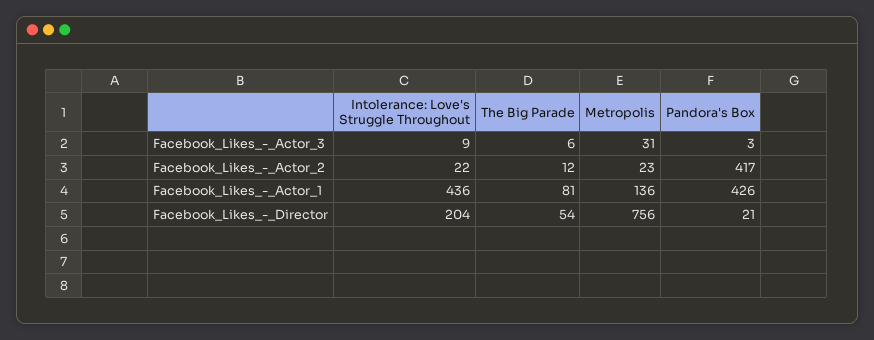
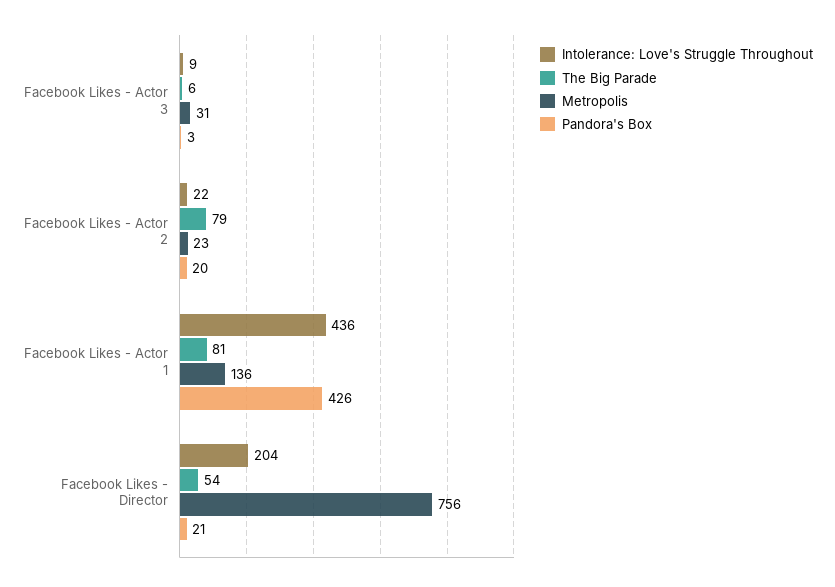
  {
    "Intolerance: Love's Struggle Throughout": {
      "Facebook_Likes_-_Actor_3": 9,
      "Facebook_Likes_-_Actor_2": 22,
      "Facebook_Likes_-_Actor_1": 436,
      "Facebook_Likes_-_Director": 204
    },
    "The Big Parade": {
      "Facebook_Likes_-_Actor_3": 6,
-     "Facebook_Likes_-_Actor_2": 12,
+     "Facebook_Likes_-_Actor_2": 79,
      "Facebook_Likes_-_Actor_1": 81,
      "Facebook_Likes_-_Director": 54
    },
    "Metropolis": {
      "Facebook_Likes_-_Actor_3": 31,
      "Facebook_Likes_-_Actor_2": 23,
      "Facebook_Likes_-_Actor_1": 136,
      "Facebook_Likes_-_Director": 756
    },
    "Pandora's Box": {
      "Facebook_Likes_-_Actor_3": 3,
-     "Facebook_Likes_-_Actor_2": 417,
+     "Facebook_Likes_-_Actor_2": 20,
      "Facebook_Likes_-_Actor_1": 426,
      "Facebook_Likes_-_Director": 21
    }
  }

